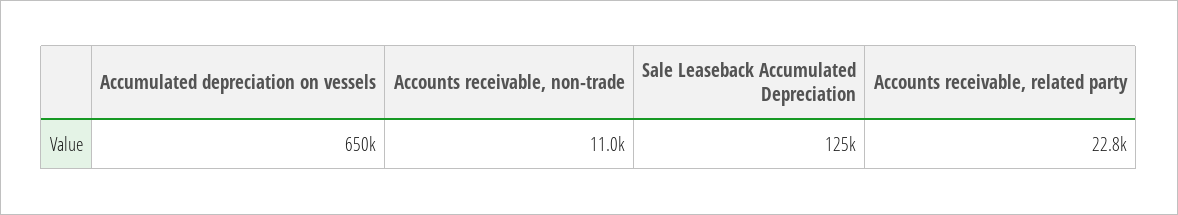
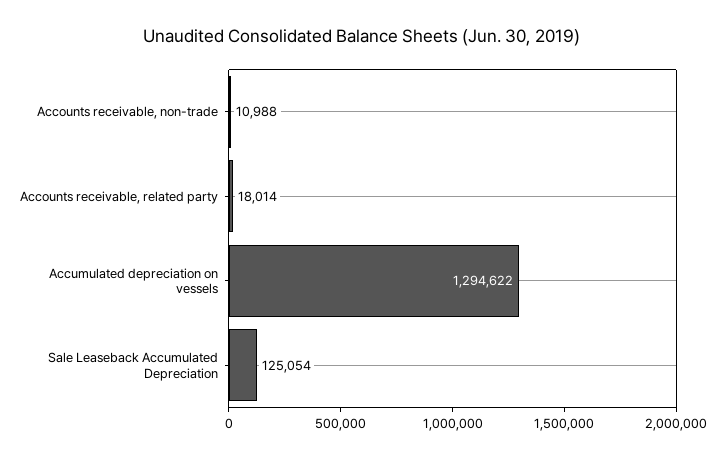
  {
-   "Accumulated depreciation on vessels": 650000,
+   "Accumulated depreciation on vessels": 1294622,
    "Accounts receivable, non-trade": 10988,
    "Sale Leaseback Accumulated Depreciation": 125054,
-   "Accounts receivable, related party": 22800
+   "Accounts receivable, related party": 18014
  }

